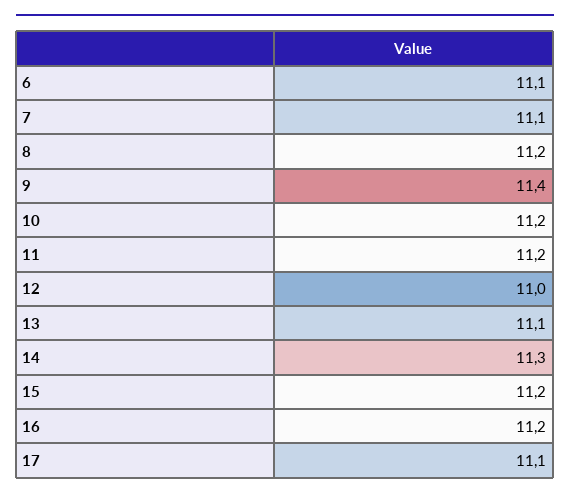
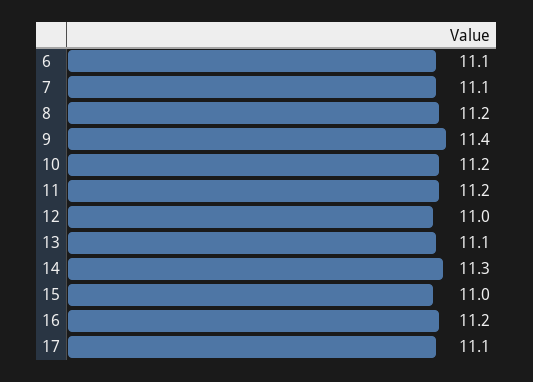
  {
    "6": 11.1,
    "7": 11.1,
    "8": 11.2,
    "9": 11.4,
    "10": 11.2,
    "11": 11.2,
    "12": 11,
    "13": 11.1,
    "14": 11.3,
-   "15": 11.2,
+   "15": 11,
    "16": 11.2,
    "17": 11.1
  }

